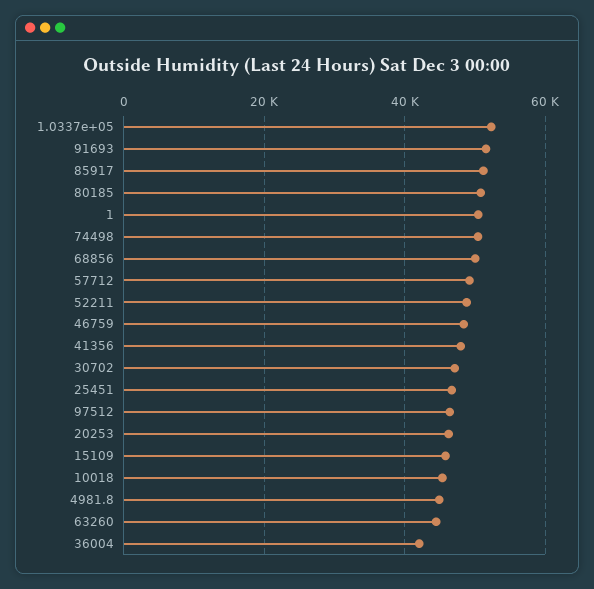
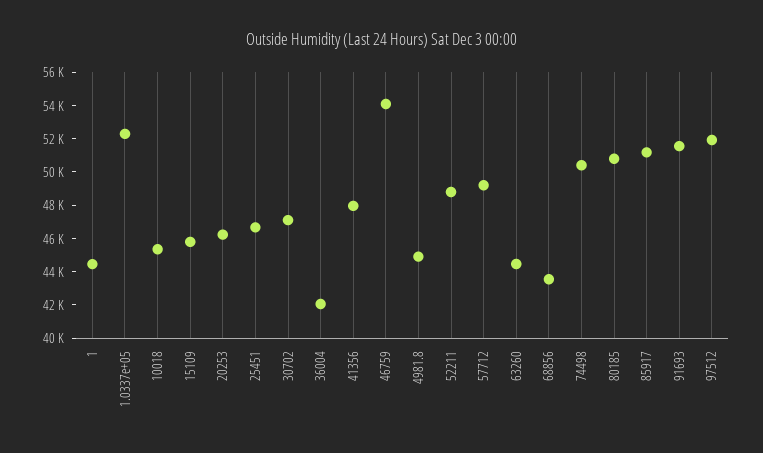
  {
    "1.0337e+05": 52500,
    "91693": 51500,
    "85917": 51000,
    "80185": 51000,
-   "1": 50000,
+   "1": 44500,
    "74498": 50500,
-   "68856": 50000,
+   "68856": 43500,
    "57712": 49000,
    "52211": 49000,
-   "46759": 48000,
+   "46759": 54000,
    "41356": 48000,
    "30702": 47000,
    "25451": 46500,
-   "97512": 46000,
+   "97512": 52000,
    "20253": 46000,
    "15109": 46000,
    "10018": 45500,
    "4981.8": 45000,
    "63260": 44500,
    "36004": 42000
  }

